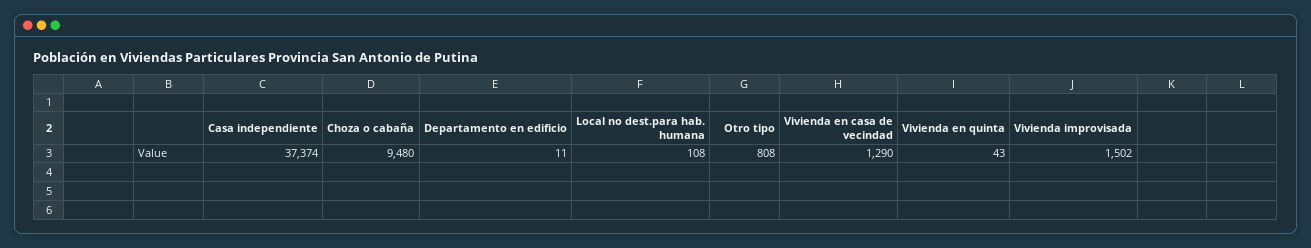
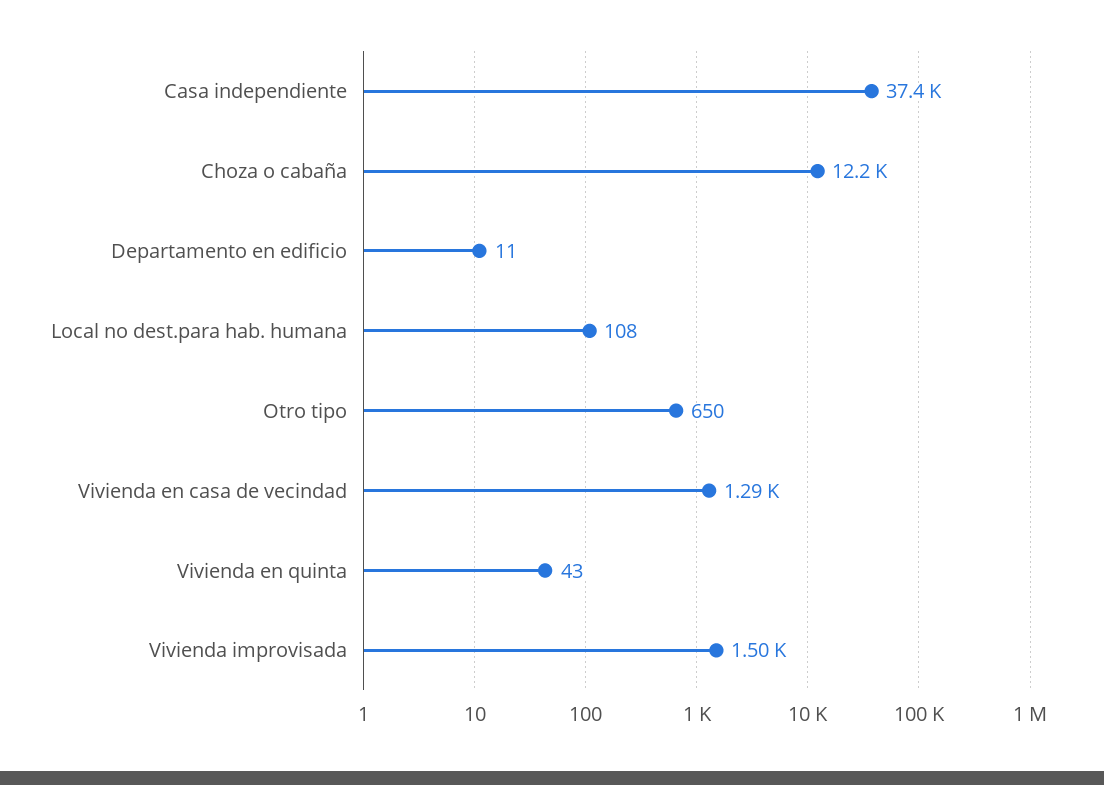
  {
    "Casa independiente": 37374,
-   "Choza o cabaña": 9480,
+   "Choza o cabaña": 12200,
    "Departamento en edificio": 11,
    "Local no dest.para hab. humana": 108,
-   "Otro tipo": 808,
+   "Otro tipo": 650,
    "Vivienda en casa de vecindad": 1290,
    "Vivienda en quinta": 43,
    "Vivienda improvisada": 1502
  }

